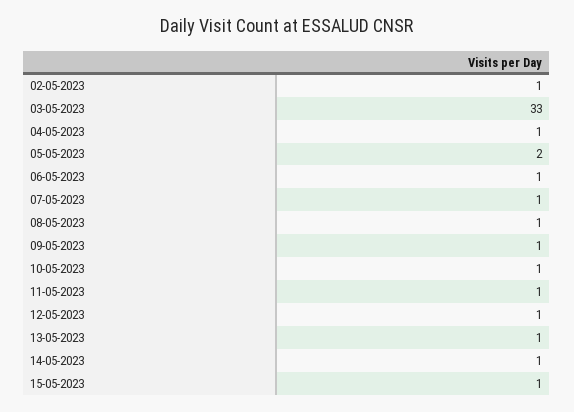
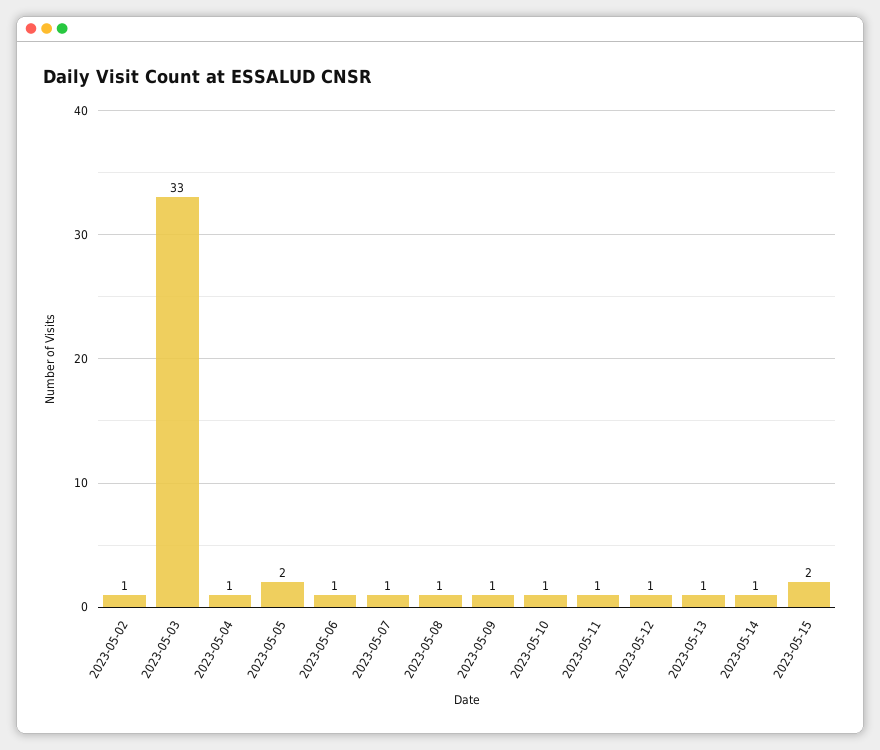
  {
    "02-05-2023": 1,
    "03-05-2023": 33,
    "04-05-2023": 1,
    "05-05-2023": 2,
    "06-05-2023": 1,
    "07-05-2023": 1,
    "08-05-2023": 1,
    "09-05-2023": 1,
    "10-05-2023": 1,
    "11-05-2023": 1,
    "12-05-2023": 1,
    "13-05-2023": 1,
    "14-05-2023": 1,
-   "15-05-2023": 1
+   "15-05-2023": 2
  }

